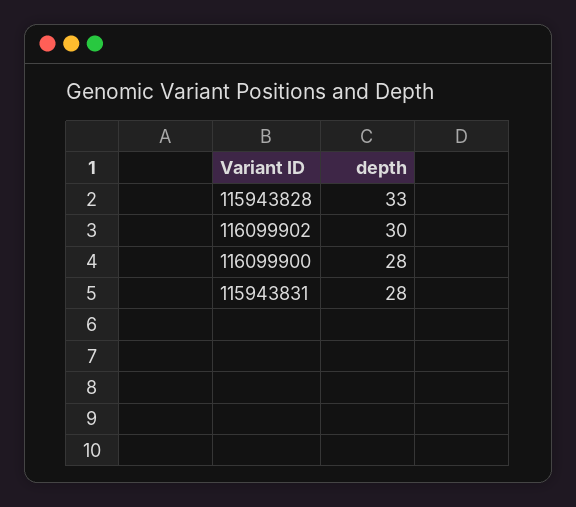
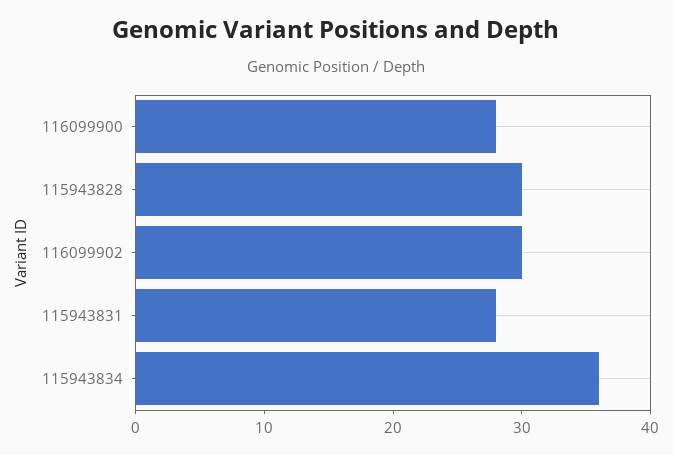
  {
-   "115943828": 33,
+   "115943828": 30,
    "116099902": 30,
    "116099900": 28,
-   "115943831": 28
+   "115943831": 28,
+   "115943834": 36
  }

